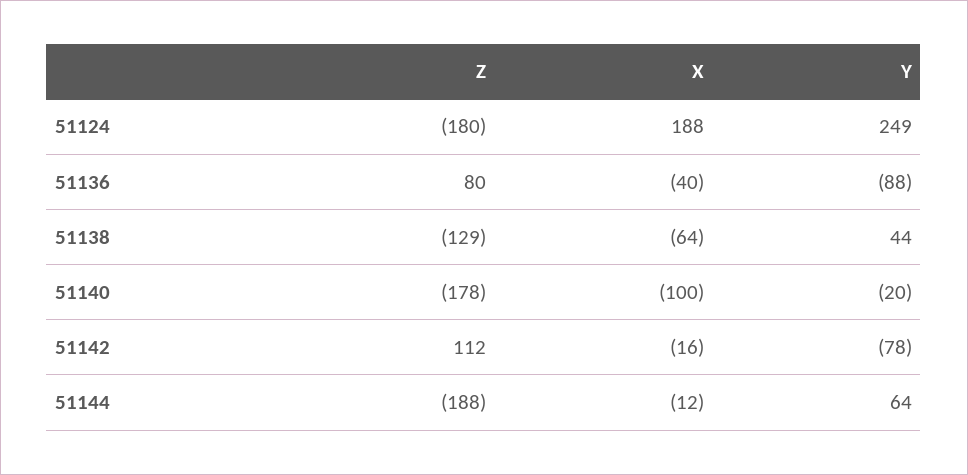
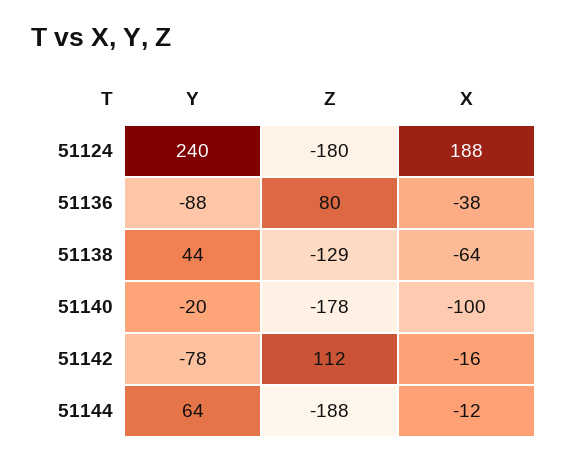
  {
    "Z": {
      "51124": -180,
      "51136": 80,
      "51138": -129,
      "51140": -178,
      "51142": 112,
      "51144": -188
    },
    "X": {
      "51124": 188,
-     "51136": -40,
+     "51136": -38,
      "51138": -64,
      "51140": -100,
      "51142": -16,
      "51144": -12
    },
    "Y": {
-     "51124": 249,
+     "51124": 240,
      "51136": -88,
      "51138": 44,
      "51140": -20,
      "51142": -78,
      "51144": 64
    }
  }

